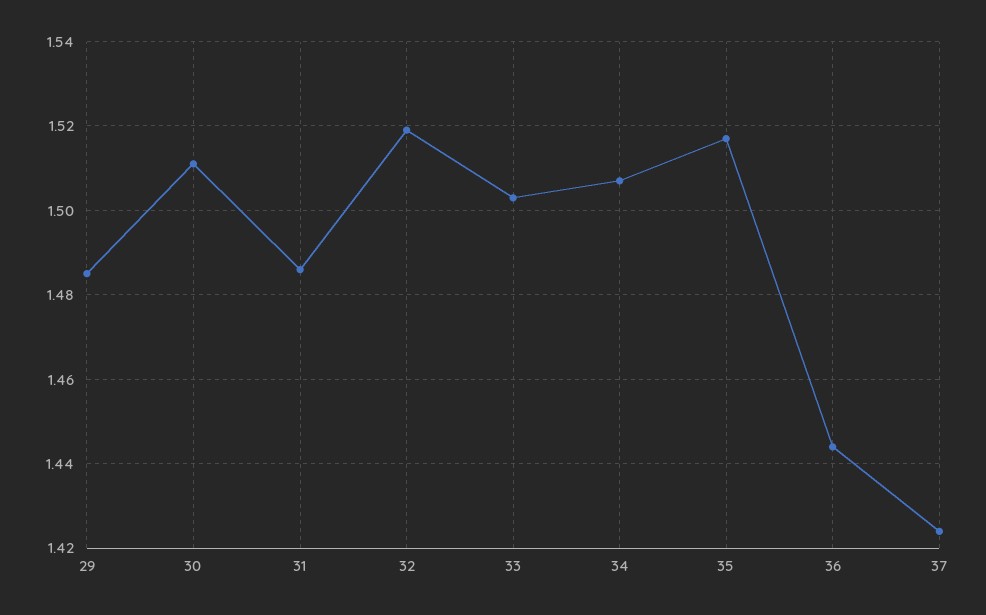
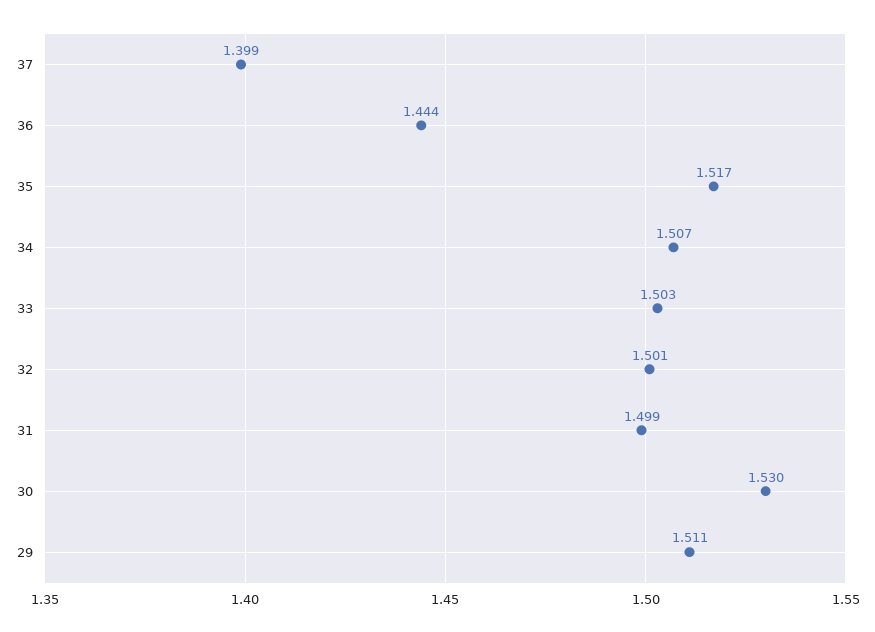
  {
-   "29": 1.485,
+   "29": 1.511,
-   "30": 1.51,
+   "30": 1.53,
-   "31": 1.485,
+   "31": 1.499,
-   "32": 1.52,
+   "32": 1.501,
    "33": 1.503,
    "34": 1.507,
    "35": 1.517,
    "36": 1.444,
-   "37": 1.425
+   "37": 1.399
  }

